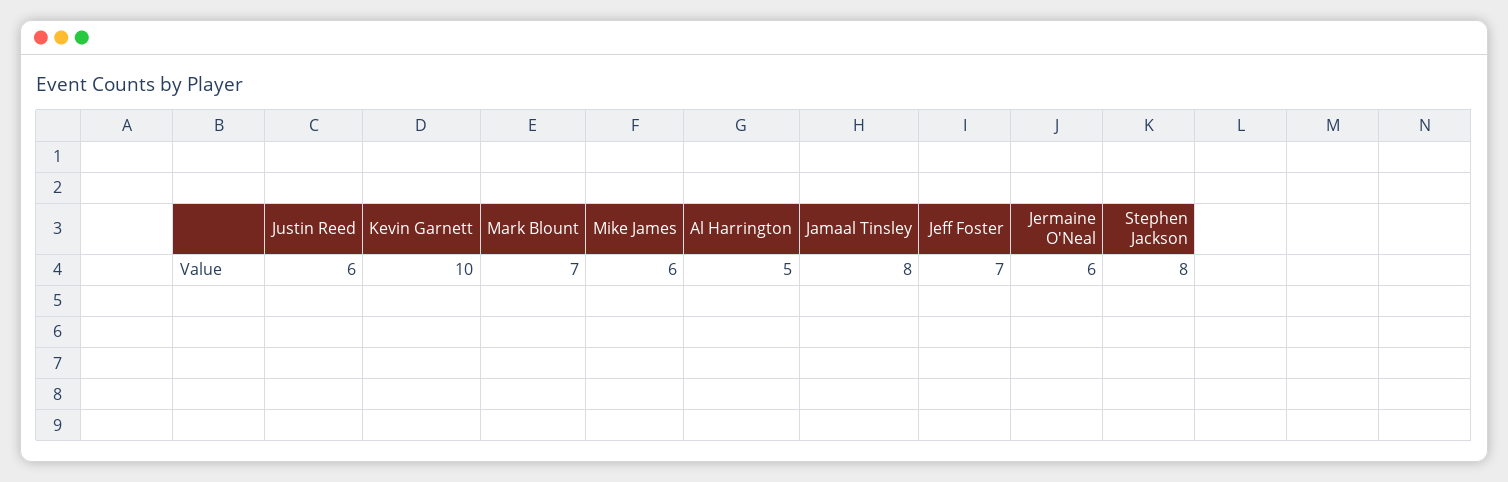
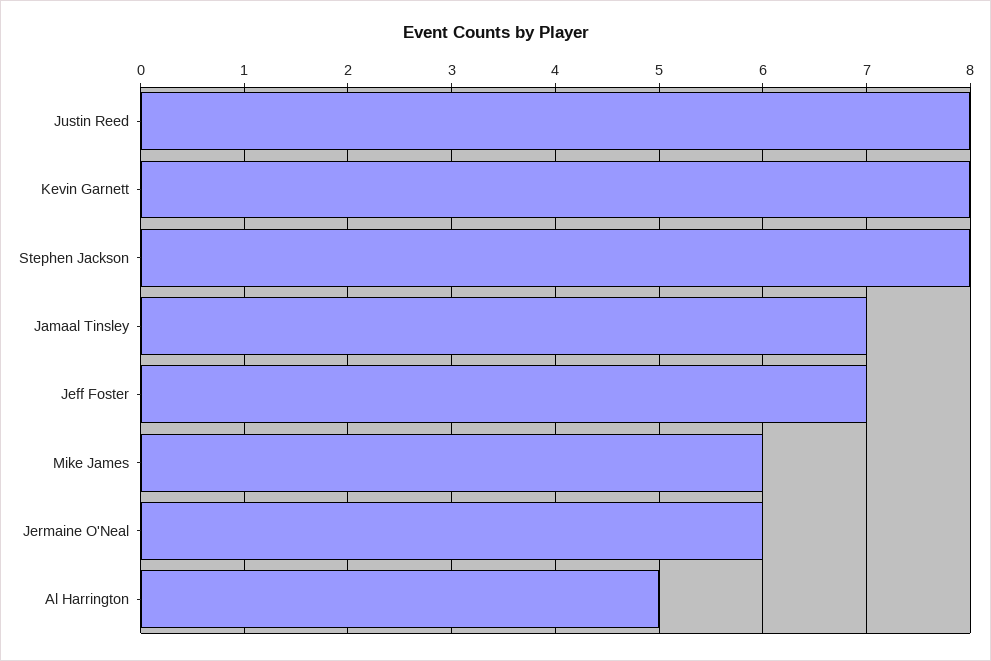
  {
-   "Justin Reed": 6,
+   "Justin Reed": 8,
-   "Kevin Garnett": 10,
+   "Kevin Garnett": 8,
-   "Mark Blount": 7,
    "Mike James": 6,
    "Al Harrington": 5,
-   "Jamaal Tinsley": 8,
+   "Jamaal Tinsley": 7,
    "Jeff Foster": 7,
    "Jermaine O'Neal": 6,
    "Stephen Jackson": 8
  }

